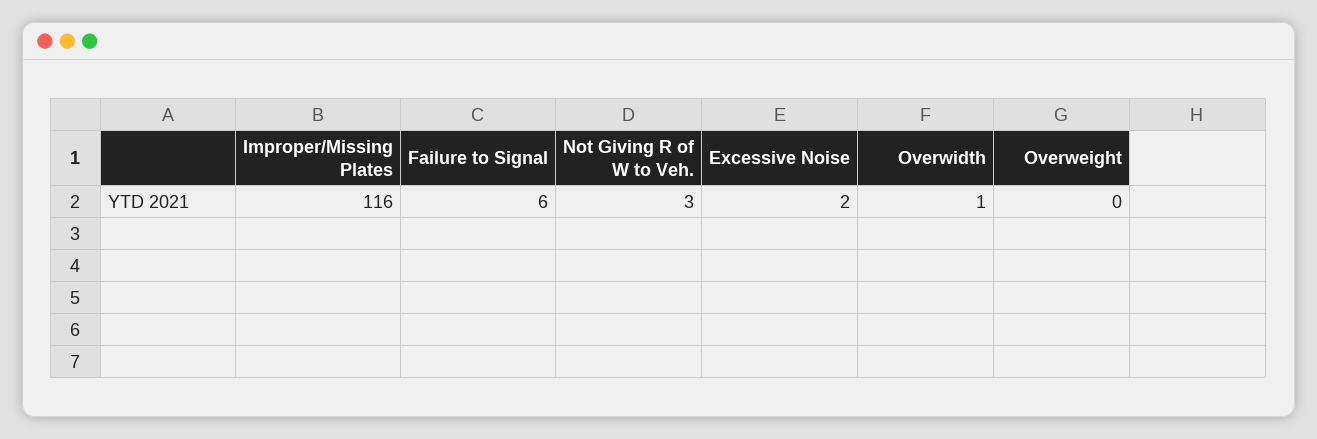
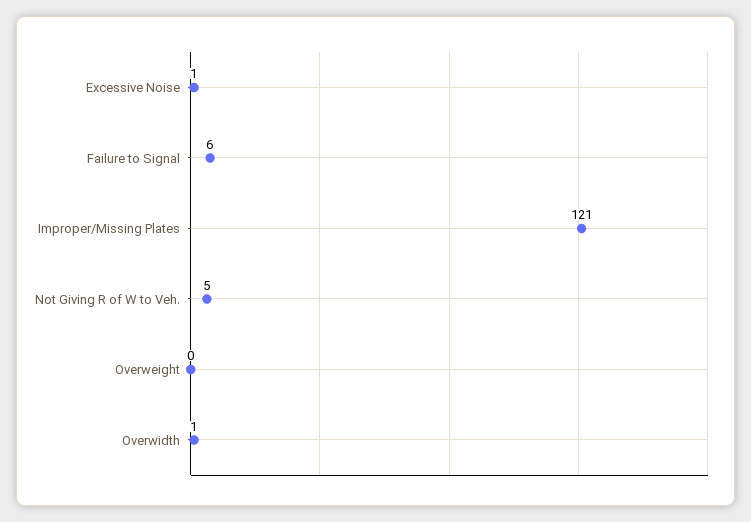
  {
-   "Improper/Missing Plates": 116,
+   "Improper/Missing Plates": 121,
    "Failure to Signal": 6,
-   "Not Giving R of W to Veh.": 3,
+   "Not Giving R of W to Veh.": 5,
-   "Excessive Noise": 2,
+   "Excessive Noise": 1,
    "Overwidth": 1,
    "Overweight": 0
  }

